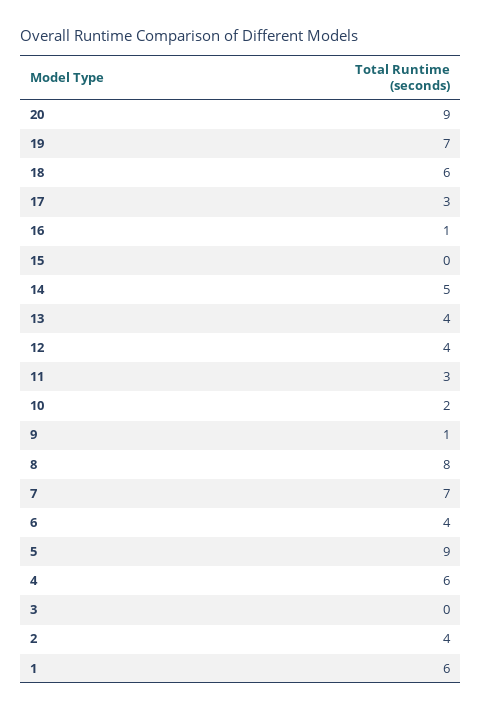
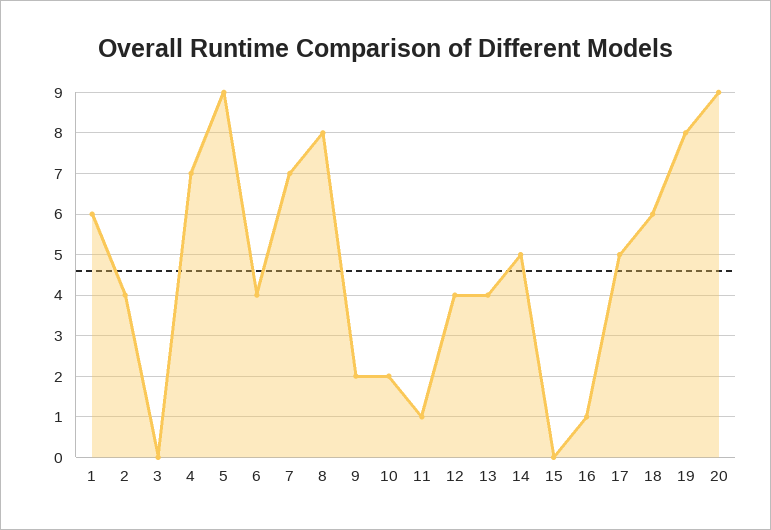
  {
    "20": 9,
-   "19": 7,
+   "19": 8,
    "18": 6,
-   "17": 3,
+   "17": 5,
    "16": 1,
    "15": 0,
    "14": 5,
    "13": 4,
    "12": 4,
-   "11": 3,
+   "11": 1,
    "10": 2,
-   "9": 1,
+   "9": 2,
    "8": 8,
    "7": 7,
    "6": 4,
    "5": 9,
-   "4": 6,
+   "4": 7,
    "3": 0,
    "2": 4,
    "1": 6
  }

